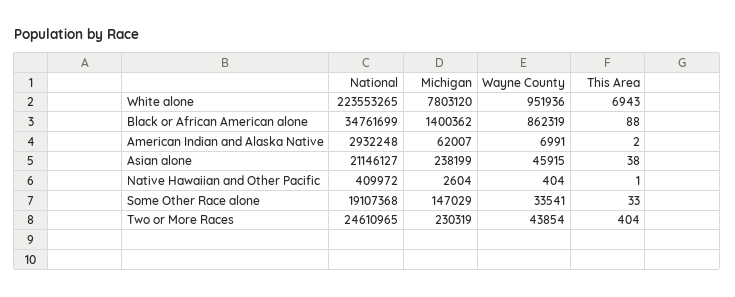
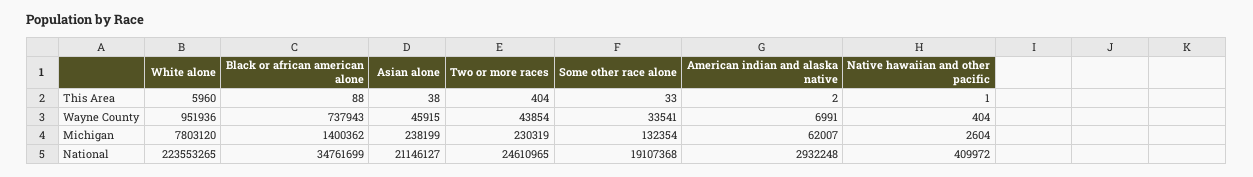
  {
    "National": {
      "White alone": 223553265,
      "Black or African American alone": 34761699,
      "American Indian and Alaska Native": 2932248,
      "Asian alone": 21146127,
      "Native Hawaiian and Other Pacific": 409972,
      "Some Other Race alone": 19107368,
      "Two or More Races": 24610965
    },
    "Michigan": {
      "White alone": 7803120,
      "Black or African American alone": 1400362,
      "American Indian and Alaska Native": 62007,
      "Asian alone": 238199,
      "Native Hawaiian and Other Pacific": 2604,
-     "Some Other Race alone": 147029,
+     "Some Other Race alone": 132354,
      "Two or More Races": 230319
    },
    "Wayne County": {
      "White alone": 951936,
-     "Black or African American alone": 862319,
+     "Black or African American alone": 737943,
      "American Indian and Alaska Native": 6991,
      "Asian alone": 45915,
      "Native Hawaiian and Other Pacific": 404,
      "Some Other Race alone": 33541,
      "Two or More Races": 43854
    },
    "This Area": {
-     "White alone": 6943,
+     "White alone": 5960,
      "Black or African American alone": 88,
      "American Indian and Alaska Native": 2,
      "Asian alone": 38,
      "Native Hawaiian and Other Pacific": 1,
      "Some Other Race alone": 33,
      "Two or More Races": 404
    }
  }

